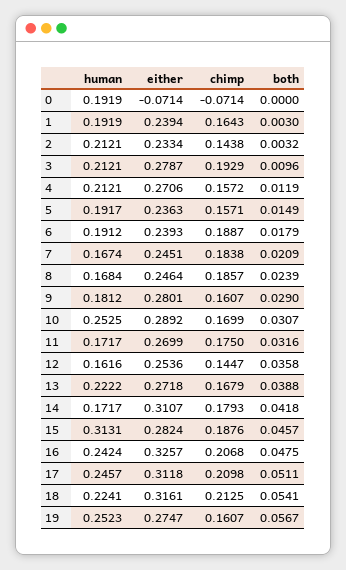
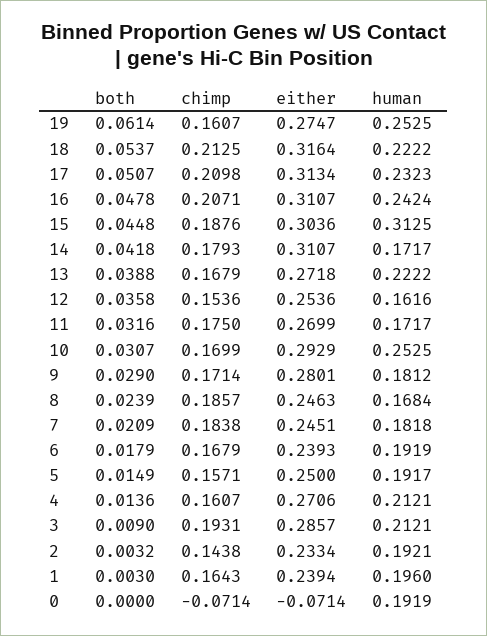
  {
    "human": {
      "0": 0.1919,
-     "1": 0.1919,
+     "1": 0.196,
-     "2": 0.2121,
+     "2": 0.1921,
      "3": 0.2121,
      "4": 0.2121,
      "5": 0.1917,
-     "6": 0.1912,
+     "6": 0.1919,
-     "7": 0.1674,
+     "7": 0.1818,
      "8": 0.1684,
      "9": 0.1812,
      "10": 0.2525,
      "11": 0.1717,
      "12": 0.1616,
      "13": 0.2222,
      "14": 0.1717,
-     "15": 0.3131,
+     "15": 0.3125,
      "16": 0.2424,
-     "17": 0.2457,
+     "17": 0.2323,
-     "18": 0.2241,
+     "18": 0.2222,
-     "19": 0.2523
+     "19": 0.2525
    },
    "either": {
      "0": -0.0714,
      "1": 0.2394,
      "2": 0.2334,
-     "3": 0.2787,
+     "3": 0.2857,
      "4": 0.2706,
-     "5": 0.2363,
+     "5": 0.25,
      "6": 0.2393,
      "7": 0.2451,
-     "8": 0.2464,
+     "8": 0.2463,
      "9": 0.2801,
-     "10": 0.2892,
+     "10": 0.2929,
      "11": 0.2699,
      "12": 0.2536,
      "13": 0.2718,
      "14": 0.3107,
-     "15": 0.2824,
+     "15": 0.3036,
-     "16": 0.3257,
+     "16": 0.3107,
-     "17": 0.3118,
+     "17": 0.3134,
-     "18": 0.3161,
+     "18": 0.3164,
      "19": 0.2747
    },
    "chimp": {
      "0": -0.0714,
      "1": 0.1643,
      "2": 0.1438,
-     "3": 0.1929,
+     "3": 0.1931,
-     "4": 0.1572,
+     "4": 0.1607,
      "5": 0.1571,
-     "6": 0.1887,
+     "6": 0.1679,
      "7": 0.1838,
      "8": 0.1857,
-     "9": 0.1607,
+     "9": 0.1714,
      "10": 0.1699,
      "11": 0.175,
-     "12": 0.1447,
+     "12": 0.1536,
      "13": 0.1679,
      "14": 0.1793,
      "15": 0.1876,
-     "16": 0.2068,
+     "16": 0.2071,
      "17": 0.2098,
      "18": 0.2125,
      "19": 0.1607
    },
    "both": {
      "0": 0,
      "1": 0.003,
      "2": 0.0032,
-     "3": 0.0096,
+     "3": 0.009,
-     "4": 0.0119,
+     "4": 0.0136,
      "5": 0.0149,
      "6": 0.0179,
      "7": 0.0209,
      "8": 0.0239,
      "9": 0.029,
      "10": 0.0307,
      "11": 0.0316,
      "12": 0.0358,
      "13": 0.0388,
      "14": 0.0418,
-     "15": 0.0457,
+     "15": 0.0448,
-     "16": 0.0475,
+     "16": 0.0478,
-     "17": 0.0511,
+     "17": 0.0507,
-     "18": 0.0541,
+     "18": 0.0537,
-     "19": 0.0567
+     "19": 0.0614
    }
  }

